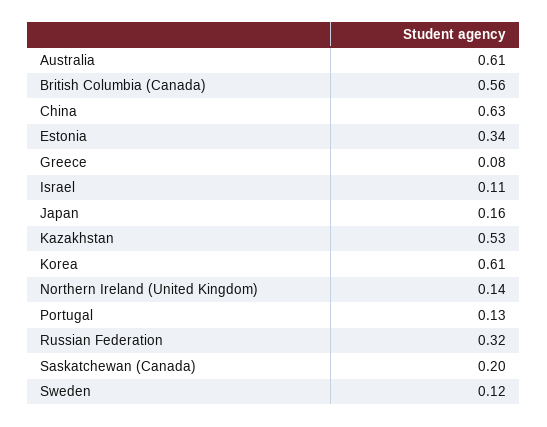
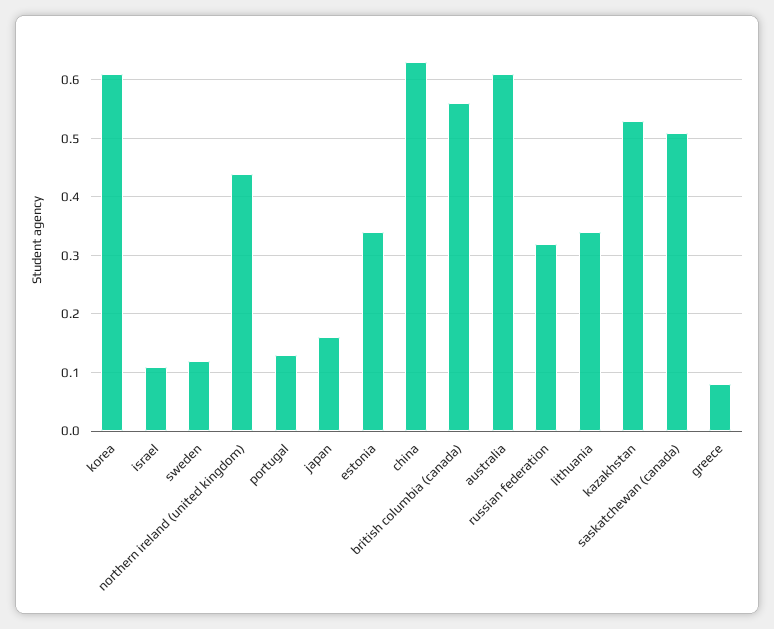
  {
    "Australia": 0.61,
    "British Columbia (Canada)": 0.56,
    "China": 0.63,
    "Estonia": 0.34,
    "Greece": 0.08,
    "Israel": 0.11,
    "Japan": 0.16,
    "Kazakhstan": 0.53,
    "Korea": 0.61,
-   "Northern Ireland (United Kingdom)": 0.14,
+   "Northern Ireland (United Kingdom)": 0.45,
    "Portugal": 0.13,
    "Russian Federation": 0.32,
-   "Saskatchewan (Canada)": 0.2,
+   "Saskatchewan (Canada)": 0.5,
-   "Sweden": 0.12
+   "Sweden": 0.12,
+   "lithuania": 0.35
  }

